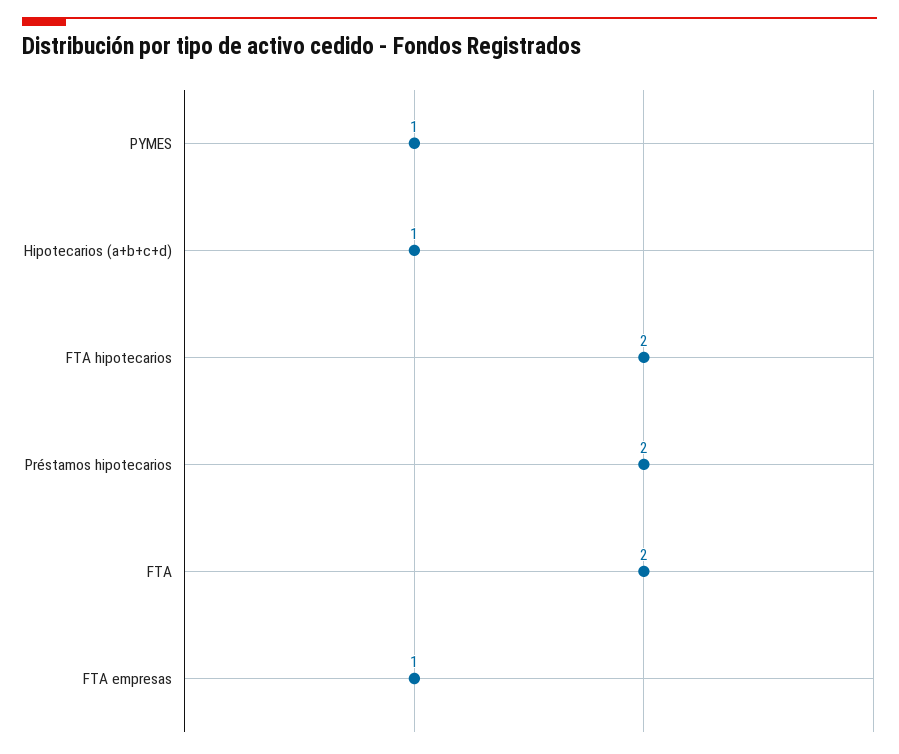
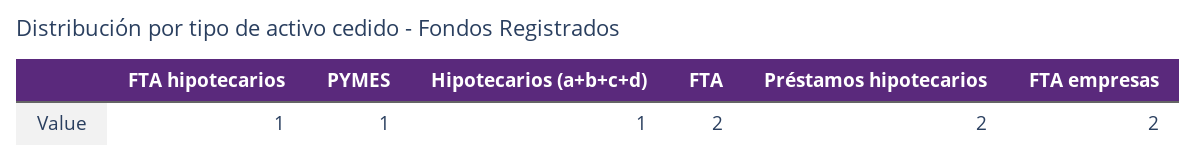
  {
    "PYMES": 1,
    "Hipotecarios (a+b+c+d)": 1,
-   "FTA hipotecarios": 2,
+   "FTA hipotecarios": 1,
    "Préstamos hipotecarios": 2,
    "FTA": 2,
-   "FTA empresas": 1
+   "FTA empresas": 2
  }

